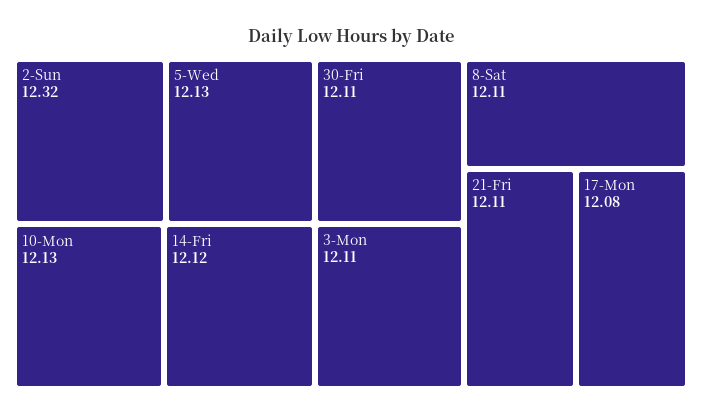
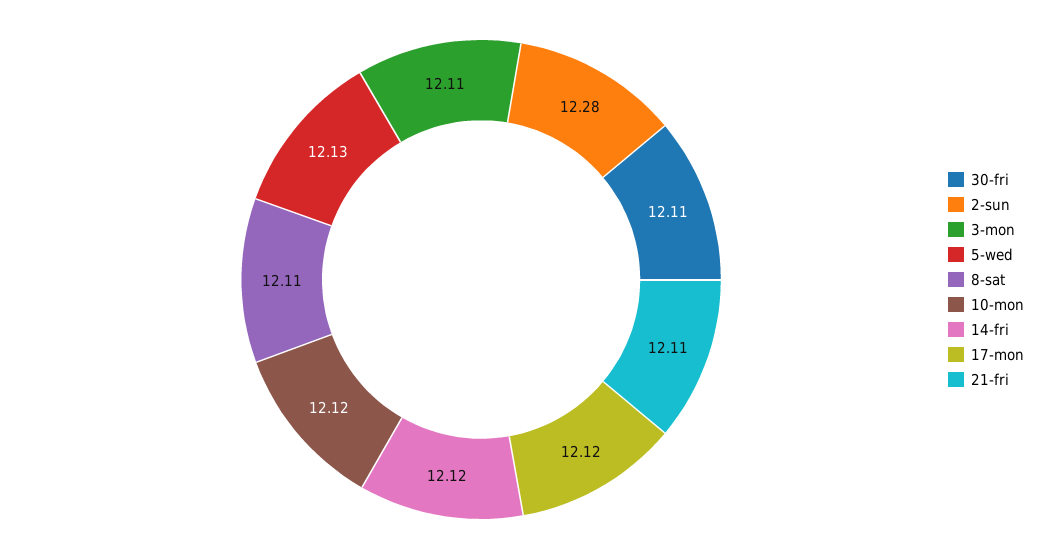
  {
-   "2-Sun": 12.32,
+   "2-Sun": 12.28,
    "5-Wed": 12.13,
-   "10-Mon": 12.13,
+   "10-Mon": 12.12,
    "14-Fri": 12.12,
    "30-Fri": 12.11,
    "3-Mon": 12.11,
    "8-Sat": 12.11,
    "21-Fri": 12.11,
-   "17-Mon": 12.08
+   "17-Mon": 12.12
  }

